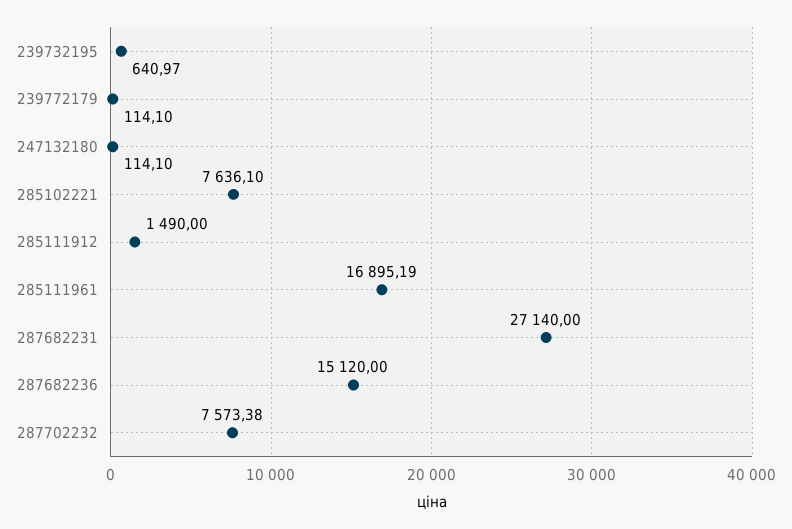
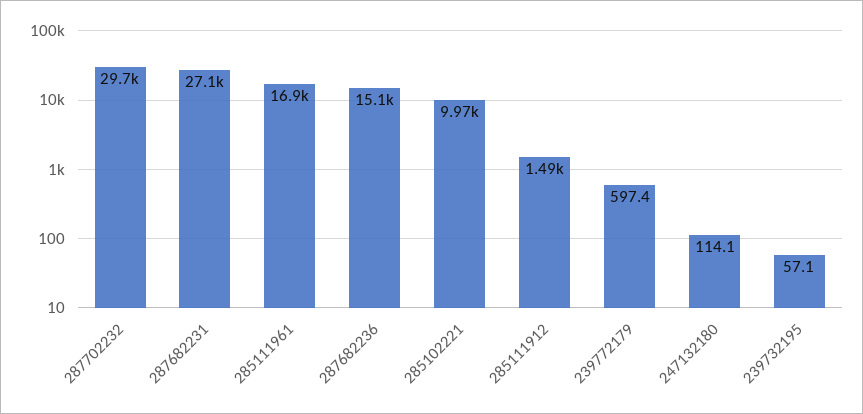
  {
-   "239732195": 640.97,
+   "239732195": 57.1,
-   "239772179": 114.1,
+   "239772179": 597.4,
    "247132180": 114.1,
-   "285102221": 7636.1,
+   "285102221": 9970,
    "285111912": 1490,
    "285111961": 16895.19,
    "287682231": 27140,
    "287682236": 15120,
-   "287702232": 7573.38
+   "287702232": 29700
  }

